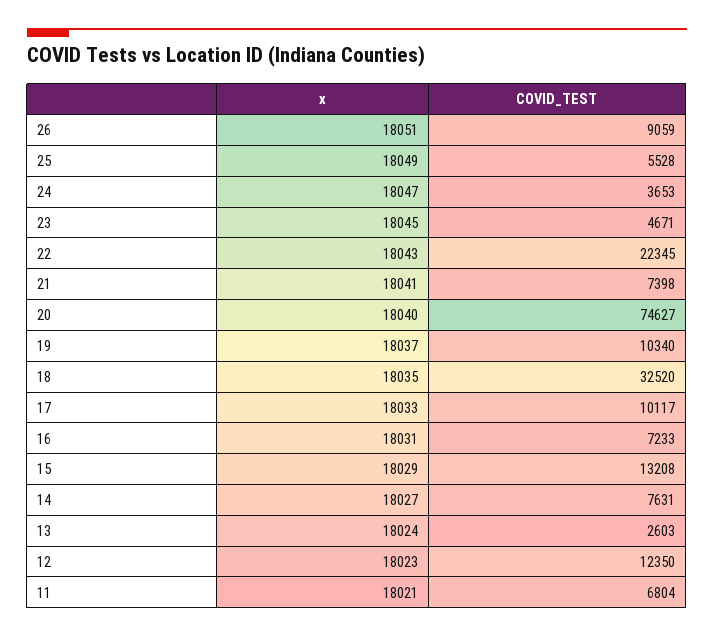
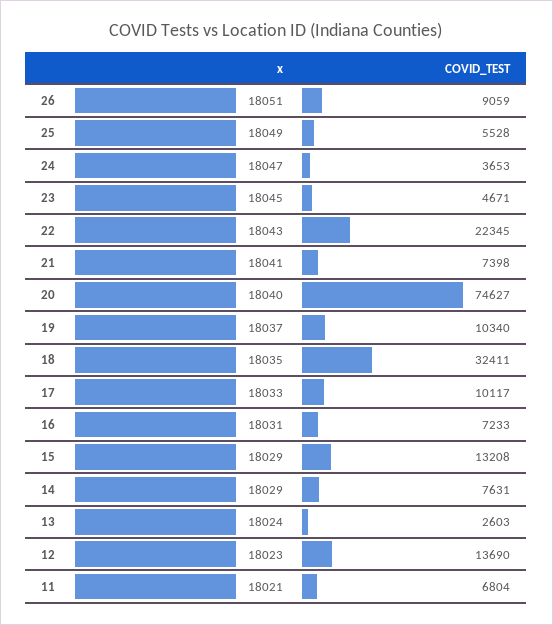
  {
    "x": {
      "26": 18051,
      "25": 18049,
      "24": 18047,
      "23": 18045,
      "22": 18043,
      "21": 18041,
      "20": 18040,
      "19": 18037,
      "18": 18035,
      "17": 18033,
      "16": 18031,
      "15": 18029,
-     "14": 18027,
+     "14": 18029,
      "13": 18024,
      "12": 18023,
      "11": 18021
    },
    "COVID_TEST": {
      "26": 9059,
      "25": 5528,
      "24": 3653,
      "23": 4671,
      "22": 22345,
      "21": 7398,
      "20": 74627,
      "19": 10340,
-     "18": 32520,
+     "18": 32411,
      "17": 10117,
      "16": 7233,
      "15": 13208,
      "14": 7631,
      "13": 2603,
-     "12": 12350,
+     "12": 13690,
      "11": 6804
    }
  }

